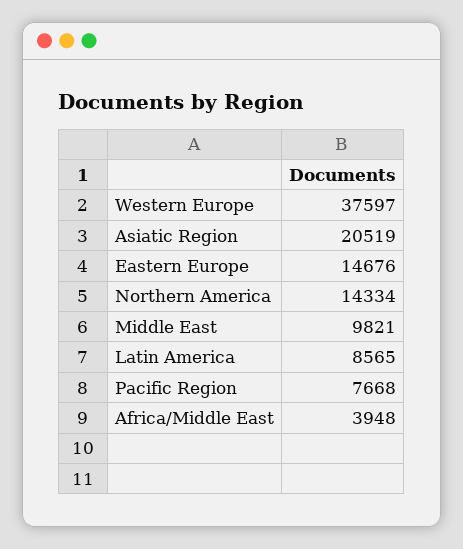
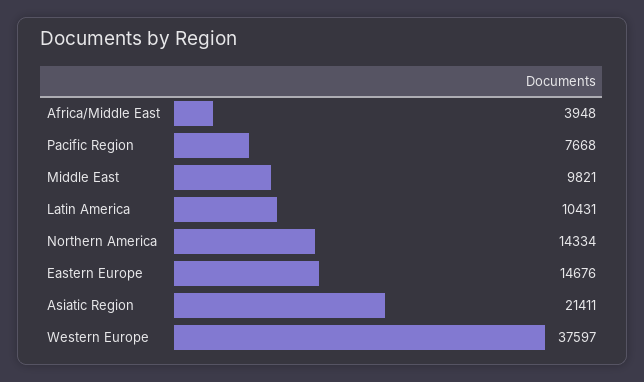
  {
    "Western Europe": 37597,
-   "Asiatic Region": 20519,
+   "Asiatic Region": 21411,
    "Eastern Europe": 14676,
    "Northern America": 14334,
    "Middle East": 9821,
-   "Latin America": 8565,
+   "Latin America": 10431,
    "Pacific Region": 7668,
    "Africa/Middle East": 3948
  }

